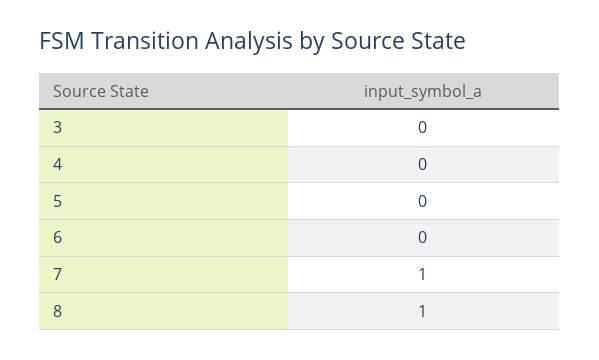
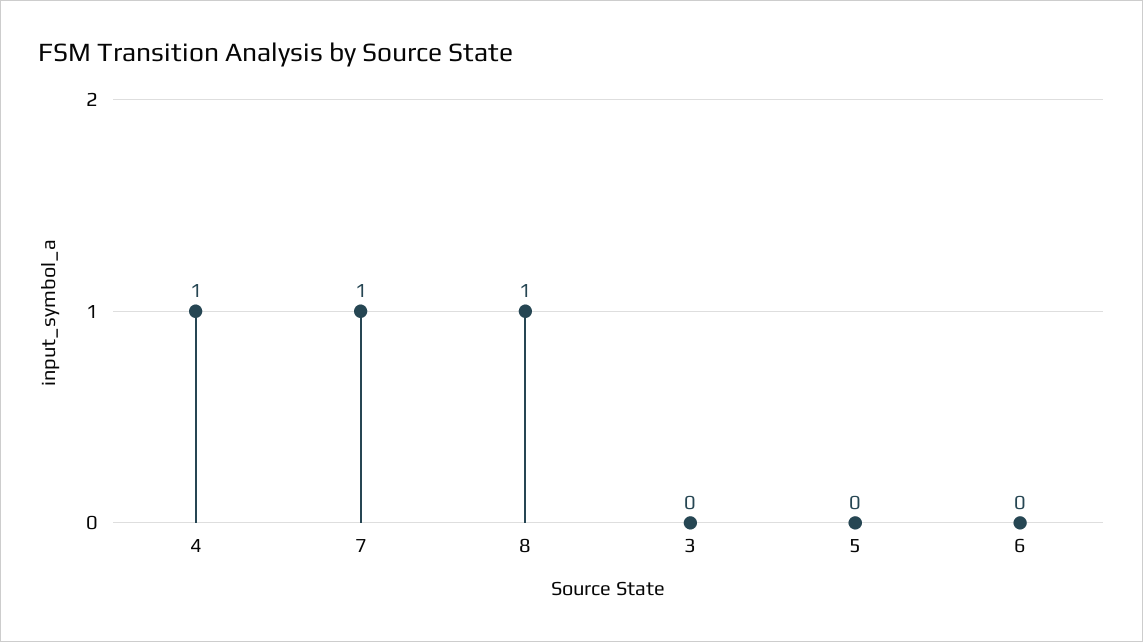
  {
    "3": 0,
-   "4": 0,
+   "4": 1,
    "5": 0,
    "6": 0,
    "7": 1,
    "8": 1
  }

